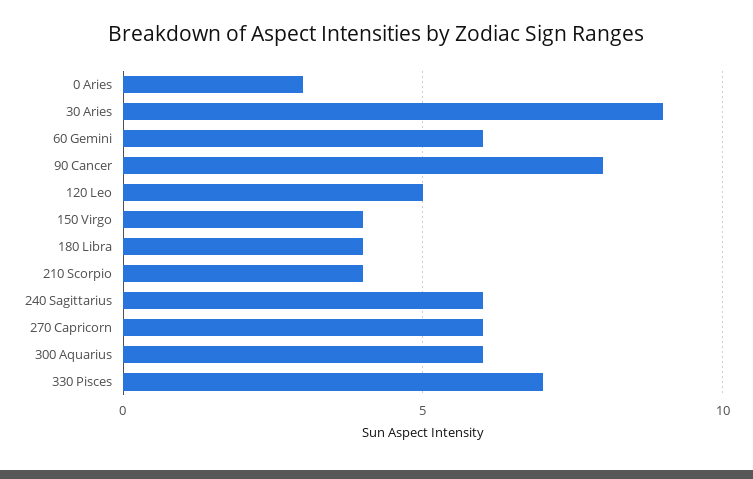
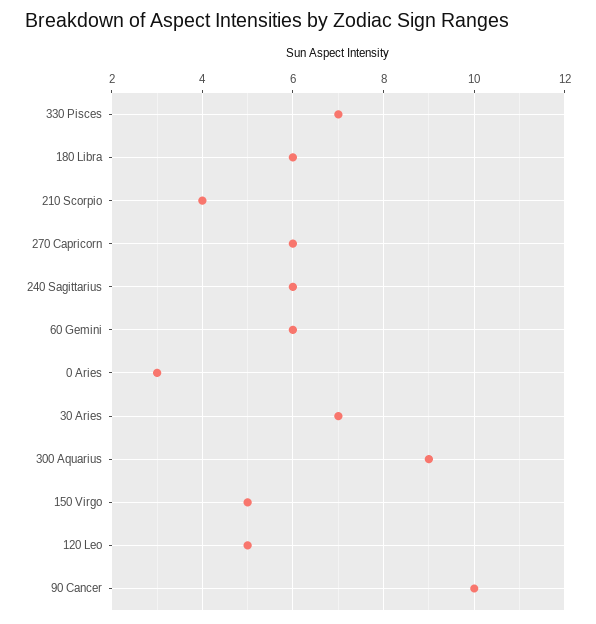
  {
    "0 Aries": 3,
-   "30 Aries": 9,
+   "30 Aries": 7,
    "60 Gemini": 6,
-   "90 Cancer": 8,
+   "90 Cancer": 10,
    "120 Leo": 5,
-   "150 Virgo": 4,
+   "150 Virgo": 5,
-   "180 Libra": 4,
+   "180 Libra": 6,
    "210 Scorpio": 4,
    "240 Sagittarius": 6,
    "270 Capricorn": 6,
-   "300 Aquarius": 6,
+   "300 Aquarius": 9,
    "330 Pisces": 7
  }

